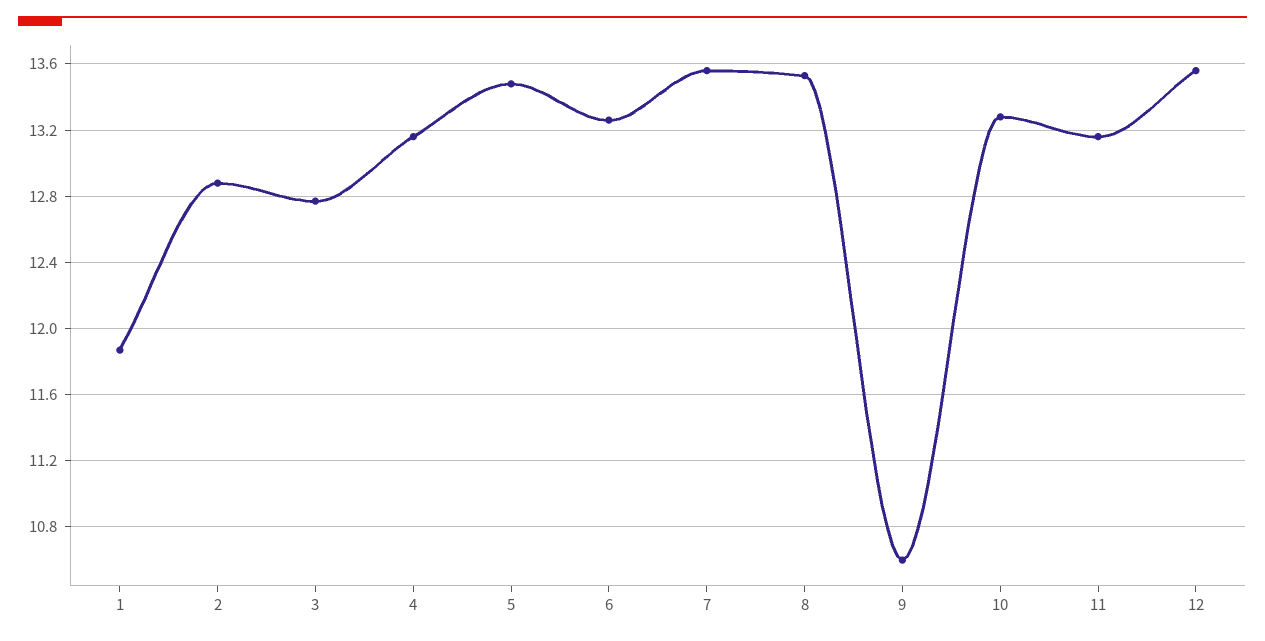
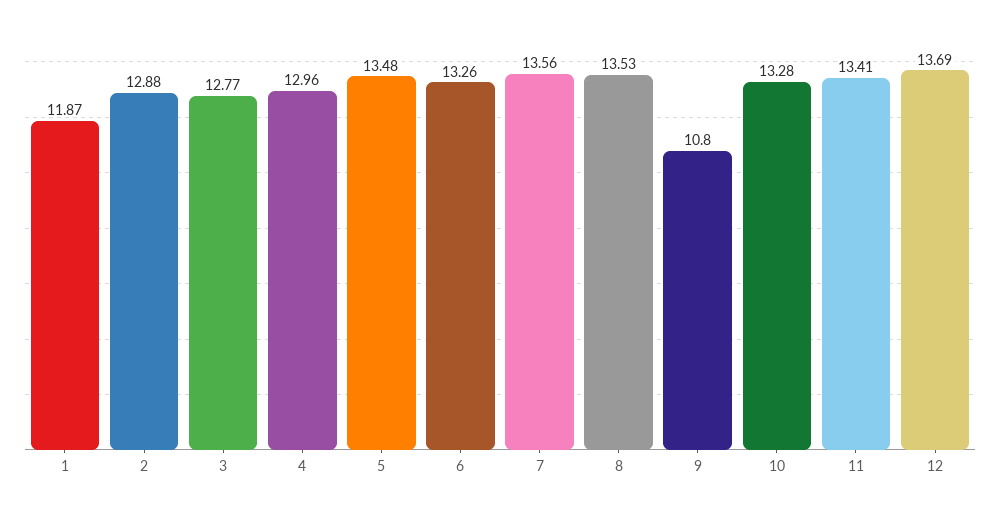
  {
    "1": 11.87,
    "2": 12.88,
    "3": 12.77,
-   "4": 13.15,
+   "4": 12.96,
    "5": 13.48,
    "6": 13.26,
    "7": 13.56,
    "8": 13.53,
-   "9": 10.6,
+   "9": 10.8,
    "10": 13.28,
-   "11": 13.15,
+   "11": 13.41,
-   "12": 13.55
+   "12": 13.69
  }

